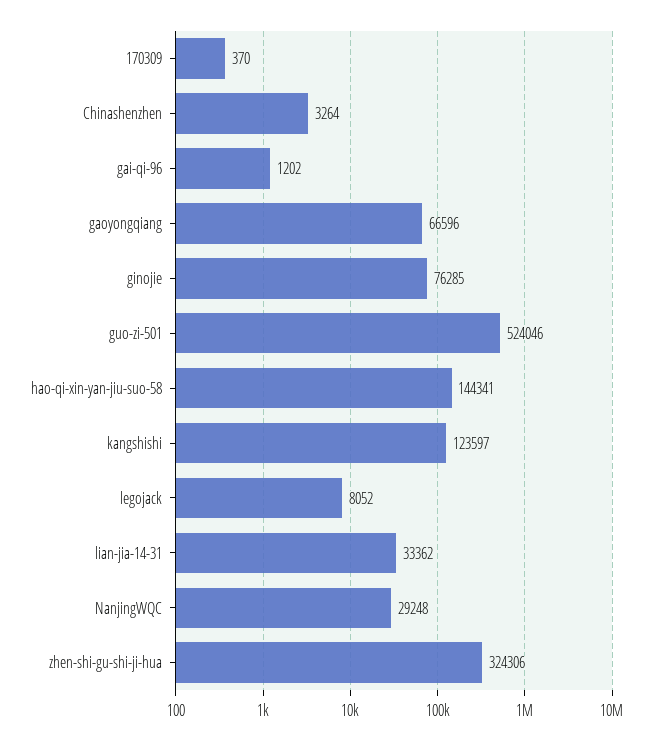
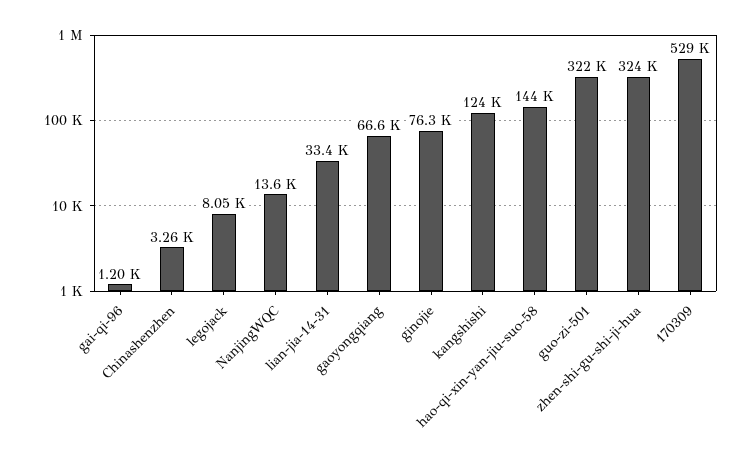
  {
-   "170309": 370,
+   "170309": 529000,
    "Chinashenzhen": 3264,
    "gai-qi-96": 1202,
    "gaoyongqiang": 66596,
    "ginojie": 76285,
-   "guo-zi-501": 524046,
+   "guo-zi-501": 322000,
    "hao-qi-xin-yan-jiu-suo-58": 144341,
    "kangshishi": 123597,
    "legojack": 8052,
    "lian-jia-14-31": 33362,
-   "NanjingWQC": 29248,
+   "NanjingWQC": 13600,
    "zhen-shi-gu-shi-ji-hua": 324306
  }

